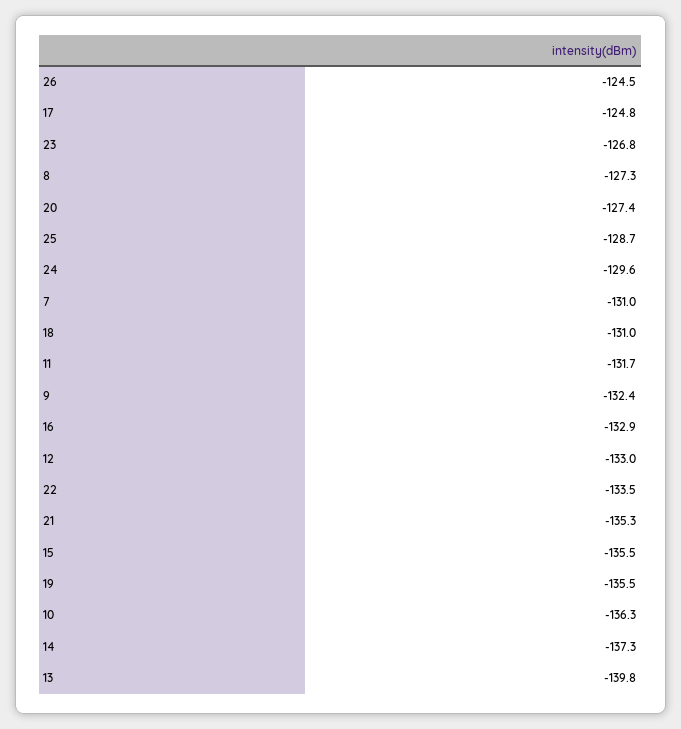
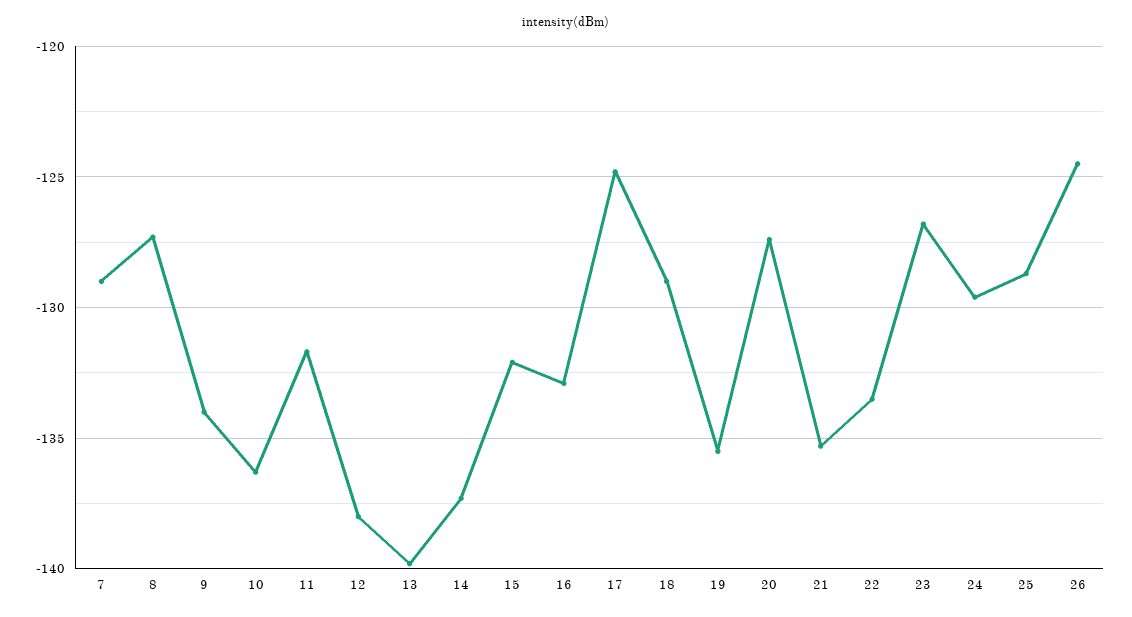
  {
    "26": -124.5,
    "17": -124.8,
    "23": -126.8,
    "8": -127.3,
    "20": -127.4,
    "25": -128.7,
    "24": -129.6,
-   "7": -131,
+   "7": -129,
-   "18": -131,
+   "18": -129,
    "11": -131.7,
-   "9": -132.4,
+   "9": -134,
    "16": -132.9,
-   "12": -133,
+   "12": -138,
    "22": -133.5,
    "21": -135.3,
-   "15": -135.5,
+   "15": -132,
    "19": -135.5,
    "10": -136.3,
    "14": -137.3,
    "13": -139.8
  }

